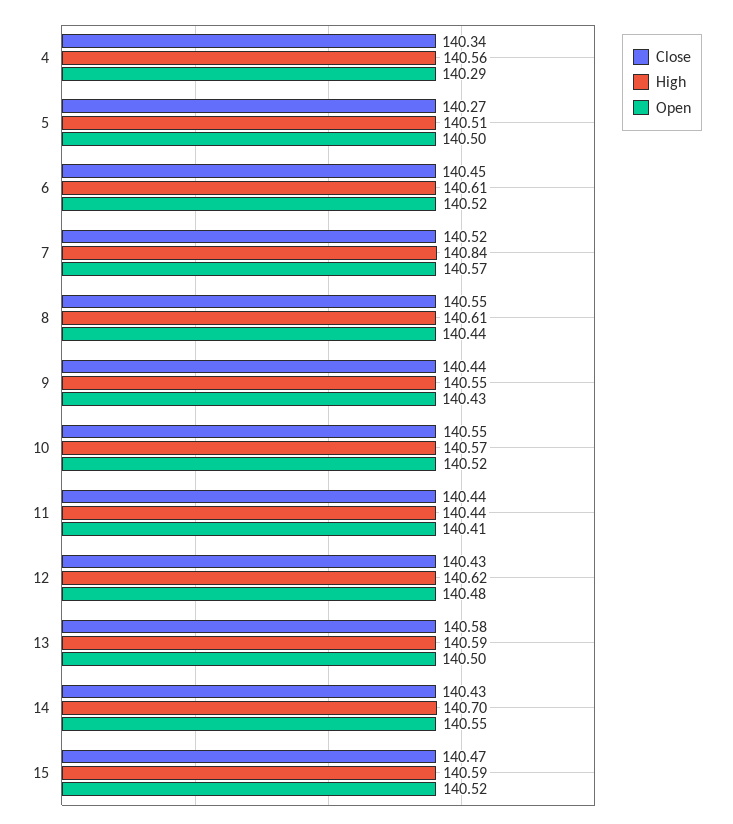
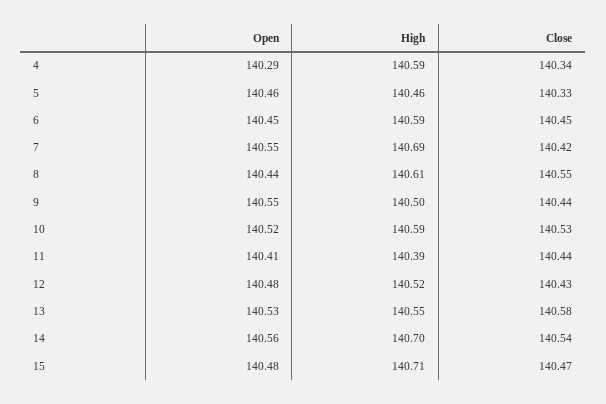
  {
    "Close": {
      "4": 140.34,
-     "5": 140.27,
+     "5": 140.33,
      "6": 140.45,
-     "7": 140.52,
+     "7": 140.42,
      "8": 140.55,
      "9": 140.44,
-     "10": 140.55,
+     "10": 140.53,
      "11": 140.44,
      "12": 140.43,
      "13": 140.58,
-     "14": 140.43,
+     "14": 140.54,
      "15": 140.47
    },
    "High": {
-     "4": 140.56,
+     "4": 140.59,
-     "5": 140.51,
+     "5": 140.46,
-     "6": 140.61,
+     "6": 140.59,
-     "7": 140.84,
+     "7": 140.69,
      "8": 140.61,
-     "9": 140.55,
+     "9": 140.5,
-     "10": 140.57,
+     "10": 140.59,
-     "11": 140.44,
+     "11": 140.39,
-     "12": 140.62,
+     "12": 140.52,
-     "13": 140.59,
+     "13": 140.55,
      "14": 140.7,
-     "15": 140.59
+     "15": 140.71
    },
    "Open": {
      "4": 140.29,
-     "5": 140.5,
+     "5": 140.46,
-     "6": 140.52,
+     "6": 140.45,
-     "7": 140.57,
+     "7": 140.55,
      "8": 140.44,
-     "9": 140.43,
+     "9": 140.55,
      "10": 140.52,
      "11": 140.41,
      "12": 140.48,
-     "13": 140.5,
+     "13": 140.53,
-     "14": 140.55,
+     "14": 140.56,
-     "15": 140.52
+     "15": 140.48
    }
  }

